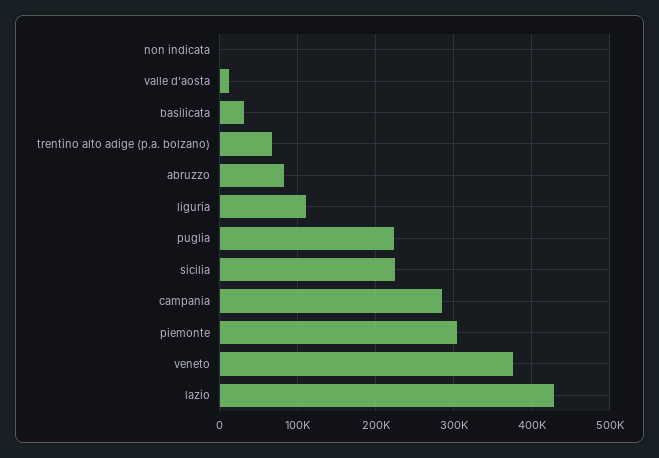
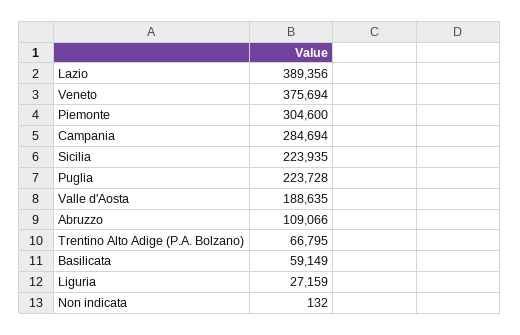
  {
    "non indicata": 132,
-   "valle d'aosta": 10000,
+   "valle d'aosta": 188635,
-   "basilicata": 30000,
+   "basilicata": 59149,
    "trentino alto adige (p.a. bolzano)": 66795,
-   "abruzzo": 80000,
+   "abruzzo": 109066,
-   "liguria": 110000,
+   "liguria": 27159,
    "puglia": 223728,
    "sicilia": 223935,
    "campania": 284694,
    "piemonte": 304600,
    "veneto": 375694,
-   "lazio": 430000
+   "lazio": 389356
  }

